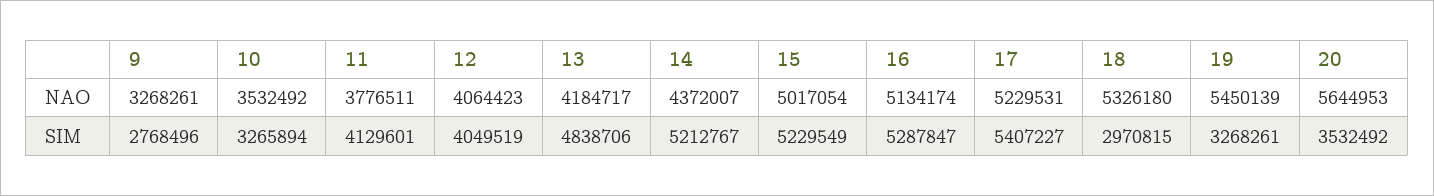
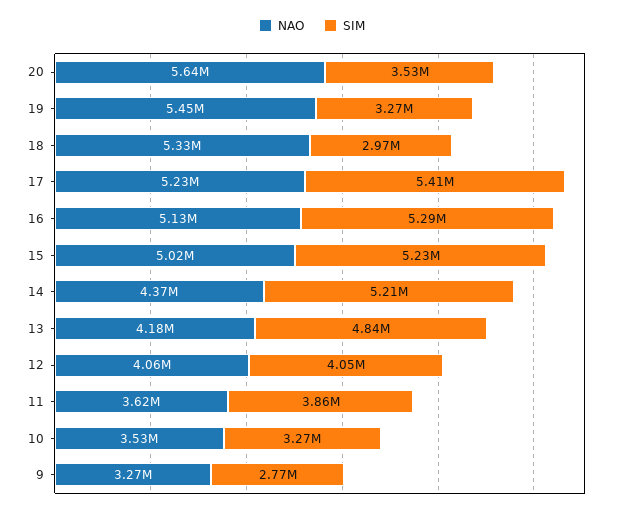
  {
    "NAO": {
      "9": 3268261,
      "10": 3532492,
-     "11": 3776511,
+     "11": 3620000,
      "12": 4064423,
      "13": 4184717,
      "14": 4372007,
      "15": 5017054,
      "16": 5134174,
      "17": 5229531,
      "18": 5326180,
      "19": 5450139,
      "20": 5644953
    },
    "SIM": {
      "9": 2768496,
      "10": 3265894,
-     "11": 4129601,
+     "11": 3860000,
      "12": 4049519,
      "13": 4838706,
      "14": 5212767,
      "15": 5229549,
      "16": 5287847,
      "17": 5407227,
      "18": 2970815,
      "19": 3268261,
      "20": 3532492
    }
  }

